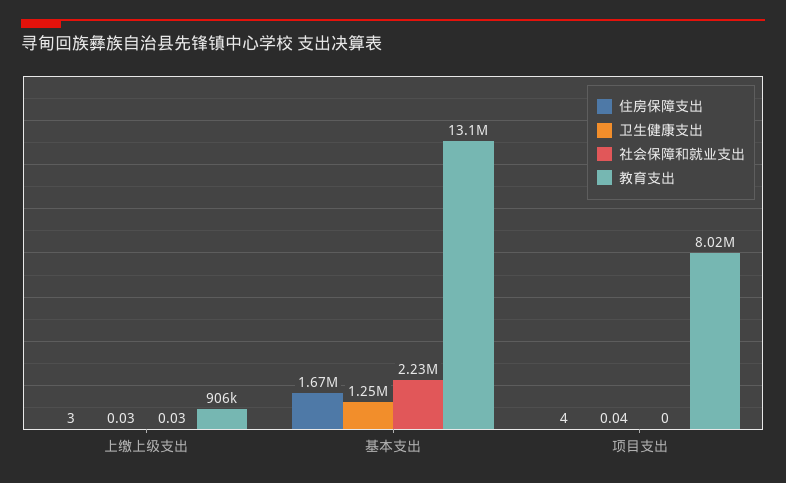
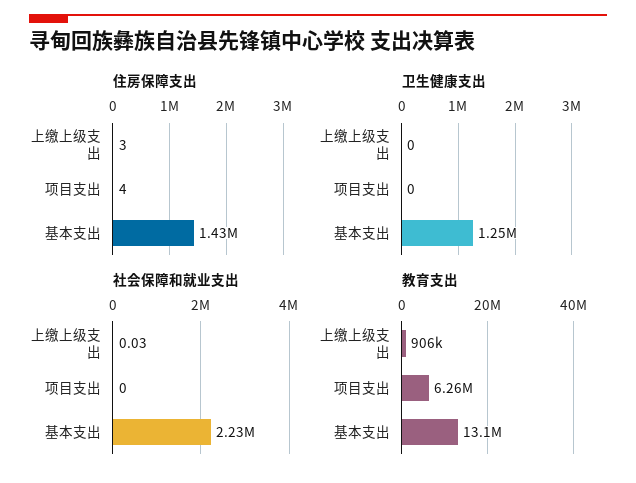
  {
    "住房保障支出": {
      "上缴上级支出": 3,
-     "基本支出": 1670000,
+     "基本支出": 1430000,
      "项目支出": 4
    },
    "卫生健康支出": {
-     "上缴上级支出": 0.03,
+     "上缴上级支出": 0,
      "基本支出": 1250000,
-     "项目支出": 0.04
+     "项目支出": 0
    },
    "社会保障和就业支出": {
      "上缴上级支出": 0.03,
      "基本支出": 2230000,
      "项目支出": 0
    },
    "教育支出": {
      "上缴上级支出": 906000,
      "基本支出": 13100000,
-     "项目支出": 8020000
+     "项目支出": 6260000
    }
  }

